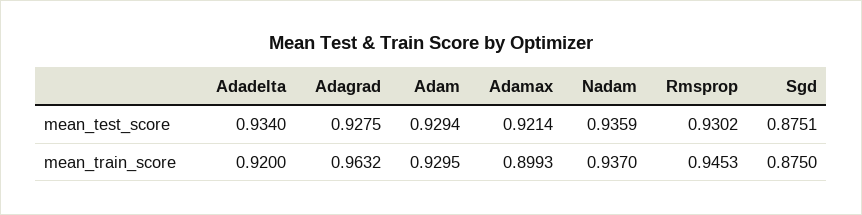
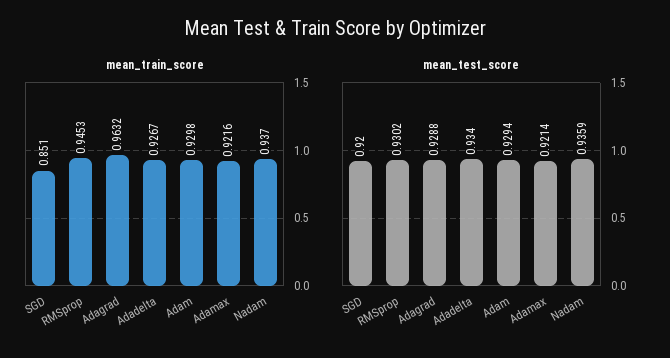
  {
    "mean_test_score": {
      "Adadelta": 0.934,
-     "Adagrad": 0.9275,
+     "Adagrad": 0.9288,
      "Adam": 0.9294,
      "Adamax": 0.9214,
      "Nadam": 0.9359,
      "Rmsprop": 0.9302,
-     "Sgd": 0.8751
+     "Sgd": 0.92
    },
    "mean_train_score": {
-     "Adadelta": 0.92,
+     "Adadelta": 0.9267,
      "Adagrad": 0.9632,
-     "Adam": 0.9295,
+     "Adam": 0.9298,
-     "Adamax": 0.8993,
+     "Adamax": 0.9216,
      "Nadam": 0.937,
      "Rmsprop": 0.9453,
-     "Sgd": 0.875
+     "Sgd": 0.851
    }
  }

